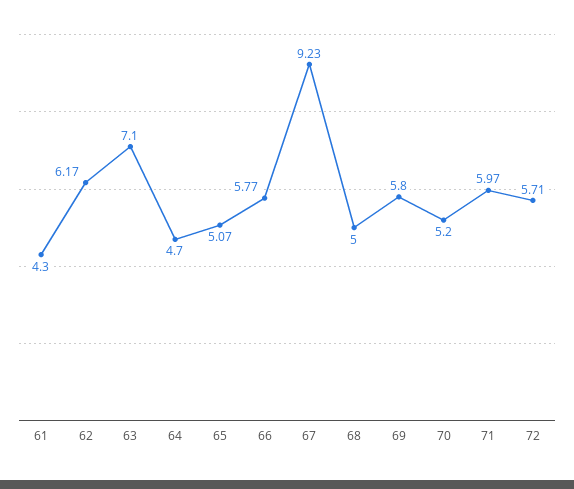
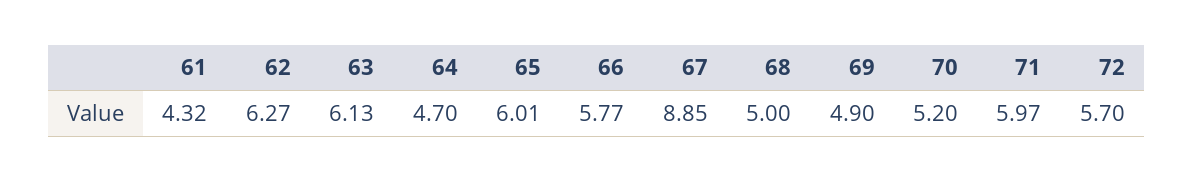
  {
-   "61": 4.3,
+   "61": 4.32,
-   "62": 6.17,
+   "62": 6.27,
-   "63": 7.1,
+   "63": 6.13,
    "64": 4.7,
-   "65": 5.07,
+   "65": 6.01,
    "66": 5.77,
-   "67": 9.23,
+   "67": 8.85,
    "68": 5,
-   "69": 5.8,
+   "69": 4.9,
    "70": 5.2,
    "71": 5.97,
-   "72": 5.71
+   "72": 5.7
  }

